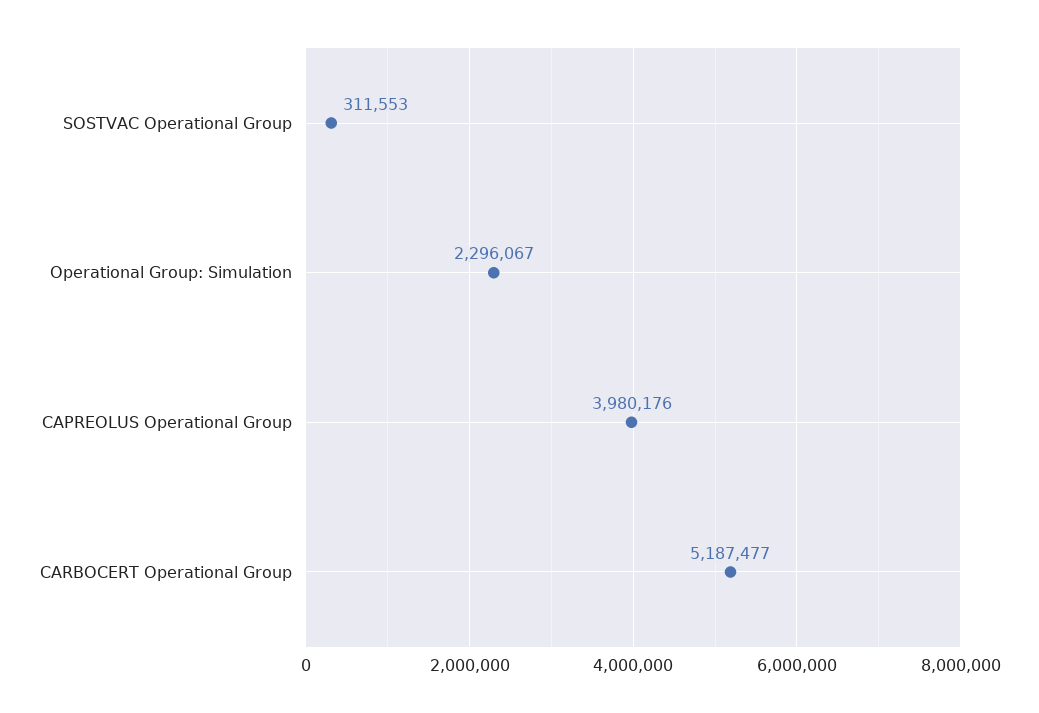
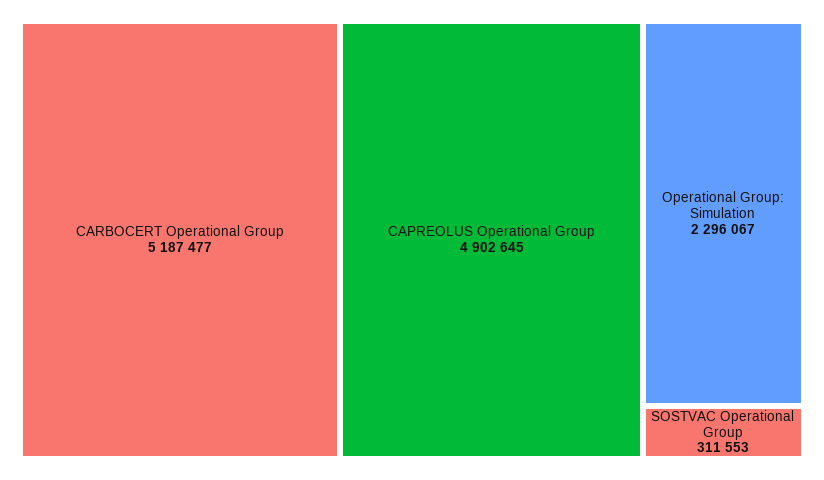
  {
    "SOSTVAC Operational Group": 311553,
    "Operational Group: Simulation": 2296067,
-   "CAPREOLUS Operational Group": 3980176,
+   "CAPREOLUS Operational Group": 4902645,
    "CARBOCERT Operational Group": 5187477
  }

